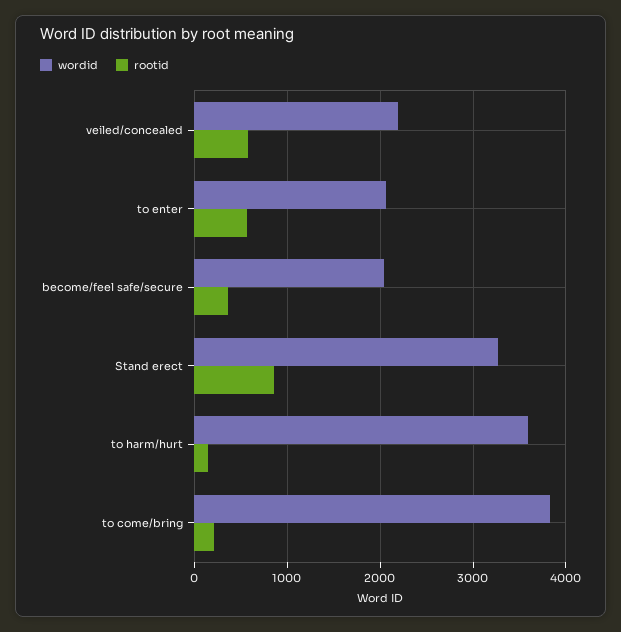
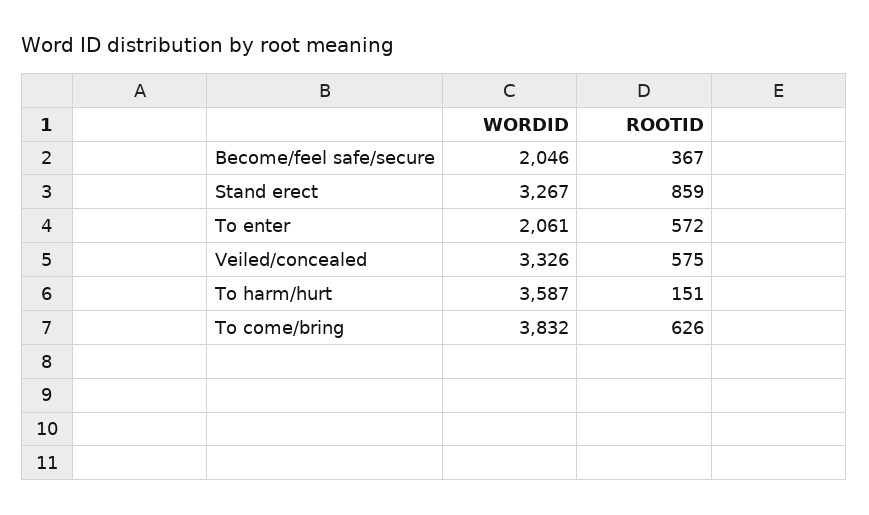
  {
    "wordid": {
-     "veiled/concealed": 2200,
+     "veiled/concealed": 3326,
      "to enter": 2061,
      "become/feel safe/secure": 2046,
      "Stand erect": 3267,
      "to harm/hurt": 3587,
      "to come/bring": 3832
    },
    "rootid": {
      "veiled/concealed": 575,
      "to enter": 572,
      "become/feel safe/secure": 367,
      "Stand erect": 859,
      "to harm/hurt": 151,
-     "to come/bring": 200
+     "to come/bring": 626
    }
  }

